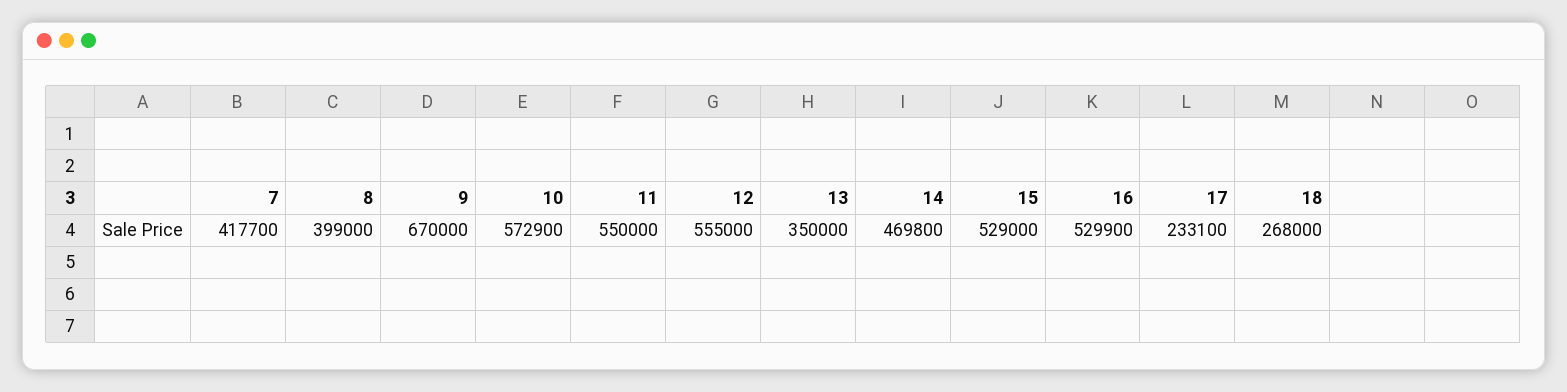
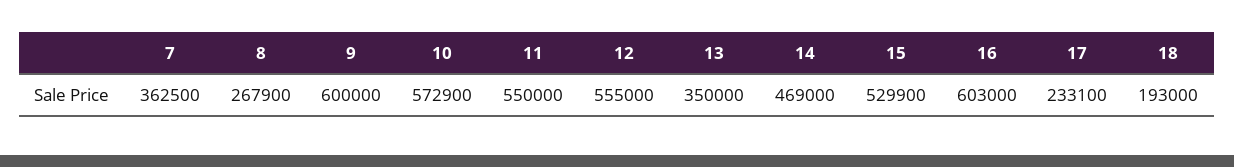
  {
-   "7": 417700,
+   "7": 362500,
-   "8": 399000,
+   "8": 267900,
-   "9": 670000,
+   "9": 600000,
    "10": 572900,
    "11": 550000,
    "12": 555000,
    "13": 350000,
-   "14": 469800,
+   "14": 469000,
-   "15": 529000,
+   "15": 529900,
-   "16": 529900,
+   "16": 603000,
    "17": 233100,
-   "18": 268000
+   "18": 193000
  }

